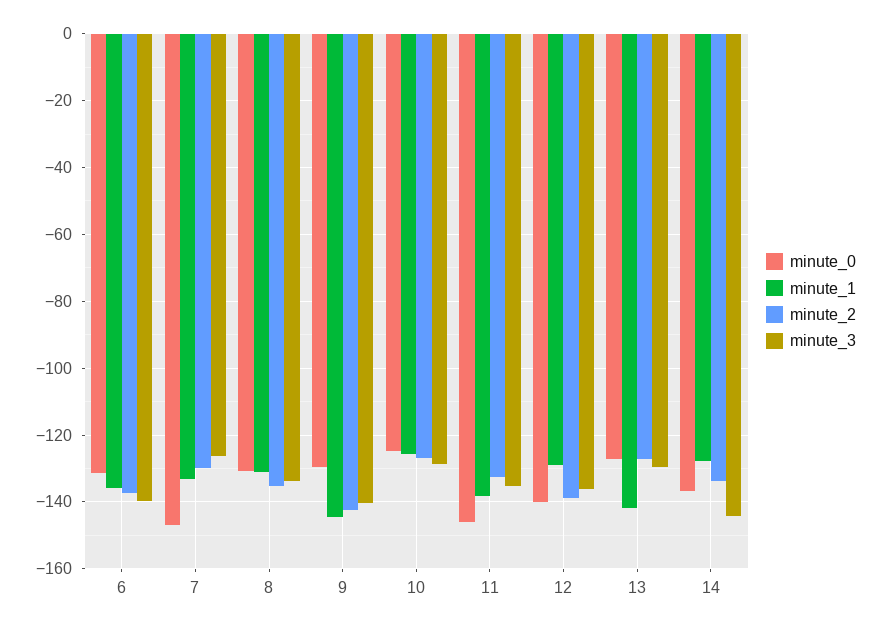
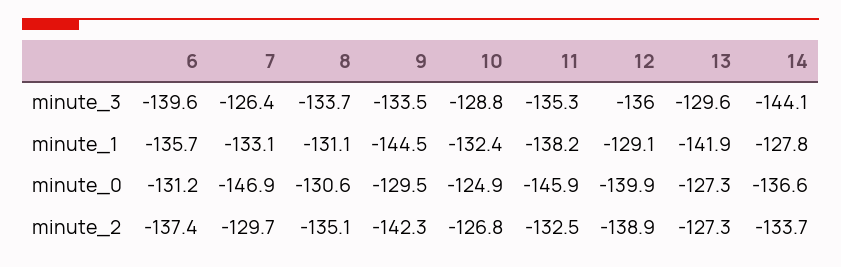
  {
    "minute_0": {
      "6": -131.2,
      "7": -146.9,
      "8": -130.6,
      "9": -129.5,
      "10": -124.9,
      "11": -145.9,
      "12": -139.9,
      "13": -127.3,
      "14": -136.6
    },
    "minute_1": {
      "6": -135.7,
      "7": -133.1,
      "8": -131.1,
      "9": -144.5,
-     "10": -126,
+     "10": -132.4,
      "11": -138.2,
      "12": -129.1,
      "13": -141.9,
      "14": -127.8
    },
    "minute_2": {
      "6": -137.4,
      "7": -129.7,
      "8": -135.1,
      "9": -142.3,
      "10": -126.8,
      "11": -132.5,
      "12": -138.9,
      "13": -127.3,
      "14": -133.7
    },
    "minute_3": {
      "6": -139.6,
      "7": -126.4,
      "8": -133.7,
-     "9": -140,
+     "9": -133.5,
      "10": -128.8,
      "11": -135.3,
      "12": -136,
      "13": -129.6,
      "14": -144.1
    }
  }

